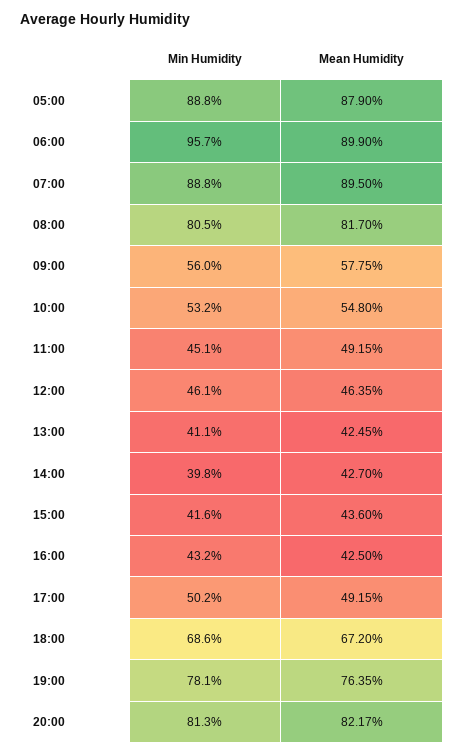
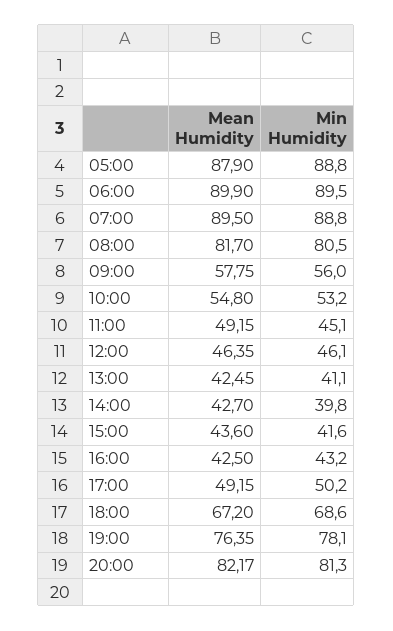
  {
    "Min Humidity": {
      "05:00": 88.8,
-     "06:00": 95.7,
+     "06:00": 89.5,
      "07:00": 88.8,
      "08:00": 80.5,
      "09:00": 56,
      "10:00": 53.2,
      "11:00": 45.1,
      "12:00": 46.1,
      "13:00": 41.1,
      "14:00": 39.8,
      "15:00": 41.6,
      "16:00": 43.2,
      "17:00": 50.2,
      "18:00": 68.6,
      "19:00": 78.1,
      "20:00": 81.3
    },
    "Mean Humidity": {
      "05:00": 87.9,
      "06:00": 89.9,
      "07:00": 89.5,
      "08:00": 81.7,
      "09:00": 57.75,
      "10:00": 54.8,
      "11:00": 49.15,
      "12:00": 46.35,
      "13:00": 42.45,
      "14:00": 42.7,
      "15:00": 43.6,
      "16:00": 42.5,
      "17:00": 49.15,
      "18:00": 67.2,
      "19:00": 76.35,
      "20:00": 82.17
    }
  }

